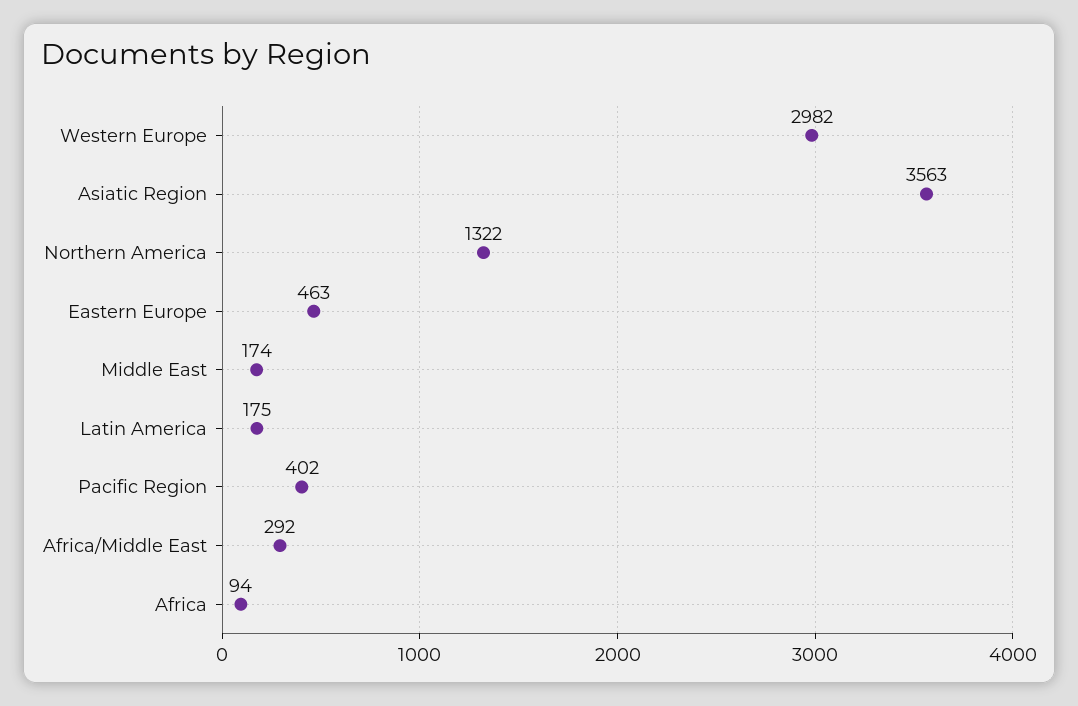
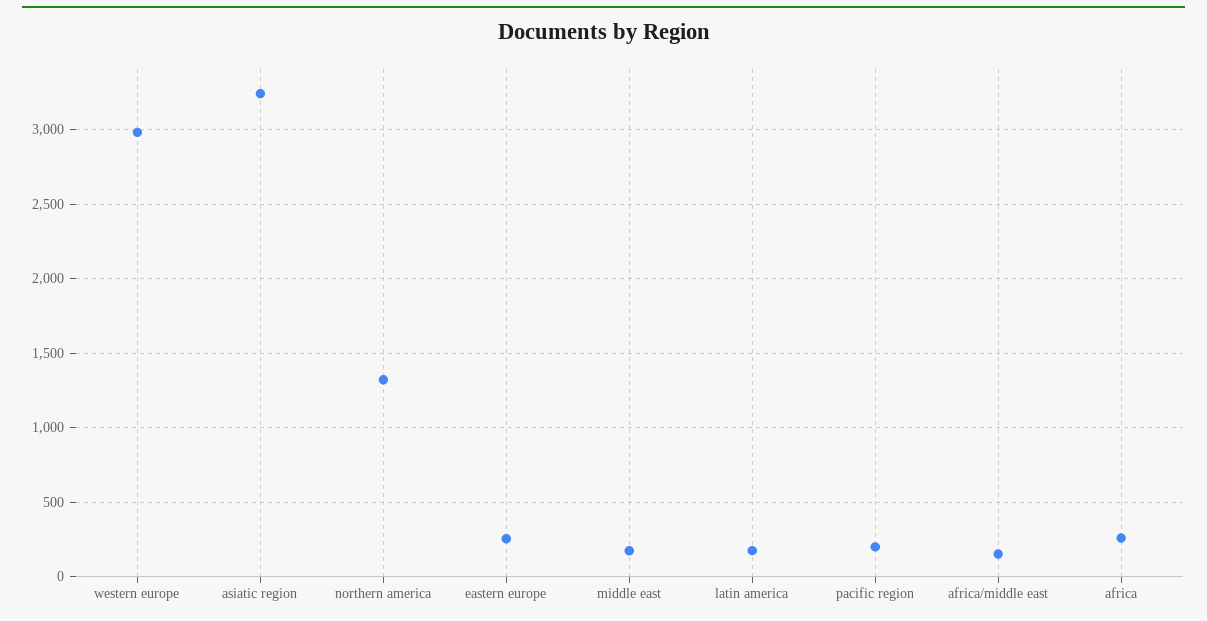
  {
    "Western Europe": 2982,
-   "Asiatic Region": 3563,
+   "Asiatic Region": 3250,
    "Northern America": 1322,
-   "Eastern Europe": 463,
+   "Eastern Europe": 250,
    "Middle East": 174,
    "Latin America": 175,
-   "Pacific Region": 402,
+   "Pacific Region": 200,
-   "Africa/Middle East": 292,
+   "Africa/Middle East": 150,
-   "Africa": 94
+   "Africa": 250
  }

